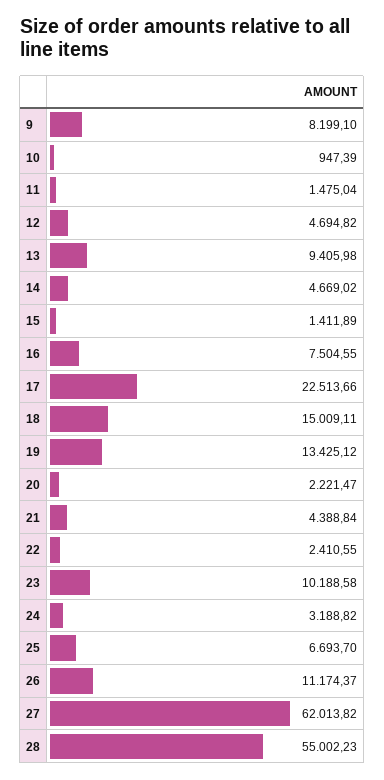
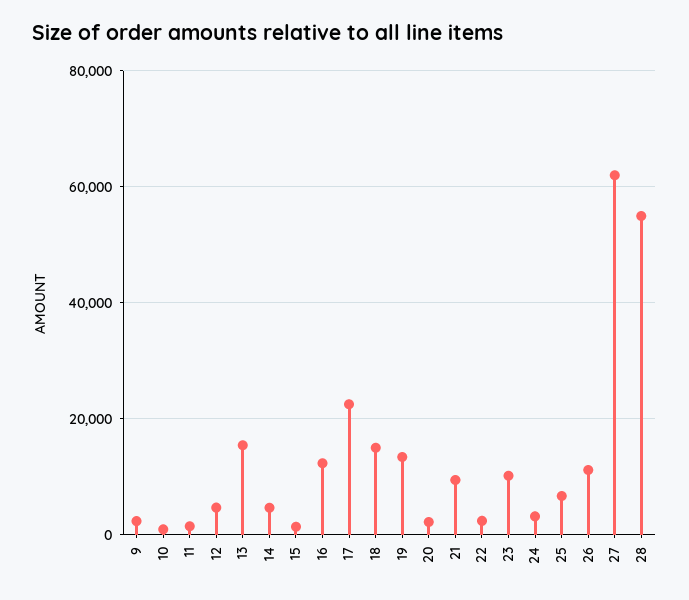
  {
-   "9": 8199.1,
+   "9": 2000,
    "10": 947.39,
    "11": 1475.04,
    "12": 4694.82,
-   "13": 9405.98,
+   "13": 16000,
    "14": 4669.02,
    "15": 1411.89,
-   "16": 7504.55,
+   "16": 12000,
    "17": 22513.66,
    "18": 15009.11,
    "19": 13425.12,
    "20": 2221.47,
-   "21": 4388.84,
+   "21": 10000,
    "22": 2410.55,
    "23": 10188.58,
    "24": 3188.82,
    "25": 6693.7,
    "26": 11174.37,
    "27": 62013.82,
    "28": 55002.23
  }

